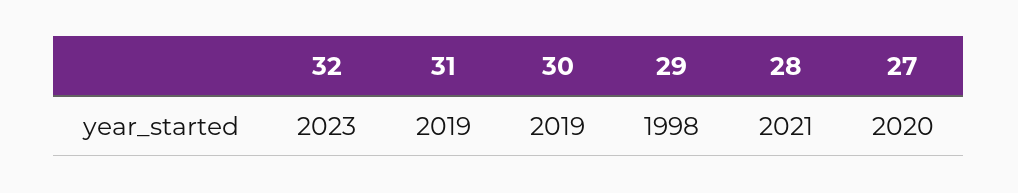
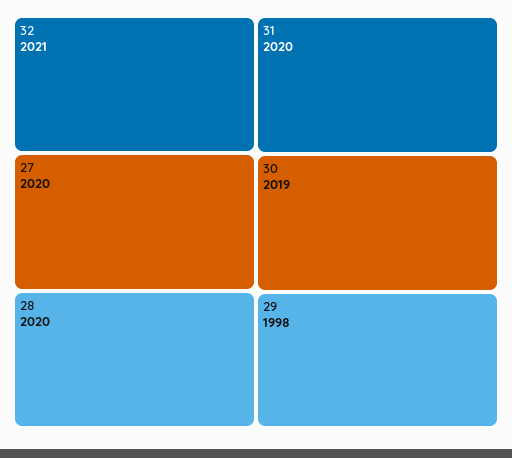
  {
-   "32": 2023,
+   "32": 2021,
-   "31": 2019,
+   "31": 2020,
    "30": 2019,
    "29": 1998,
-   "28": 2021,
+   "28": 2020,
    "27": 2020
  }

